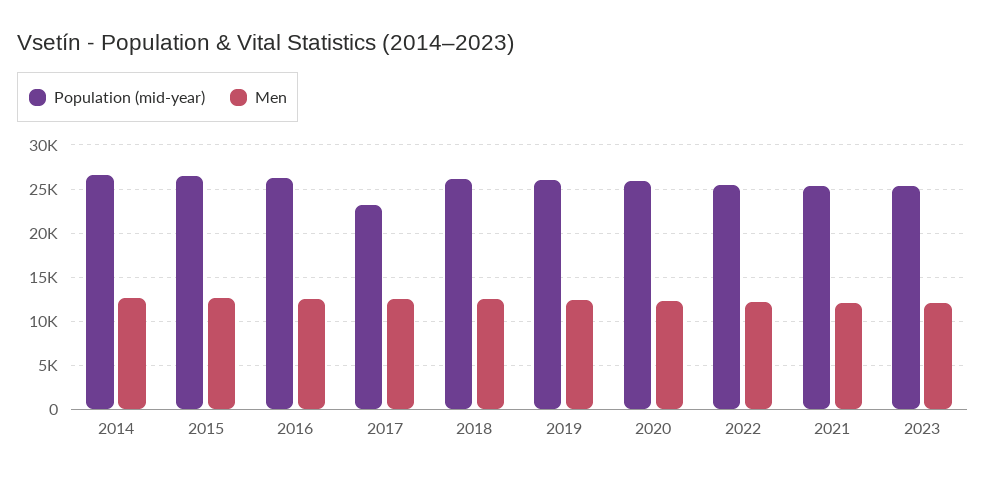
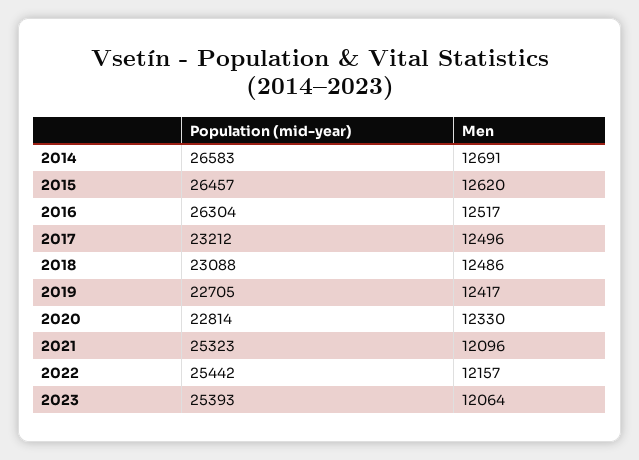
  {
    "Population (mid-year)": {
      "2014": 26583,
      "2015": 26457,
      "2016": 26304,
      "2017": 23212,
-     "2018": 26000,
+     "2018": 23088,
-     "2019": 26000,
+     "2019": 22705,
-     "2020": 26000,
+     "2020": 22814,
      "2022": 25442,
      "2021": 25323,
      "2023": 25393
    },
    "Men": {
      "2014": 12691,
      "2015": 12620,
      "2016": 12517,
      "2017": 12496,
      "2018": 12486,
      "2019": 12417,
      "2020": 12330,
      "2022": 12157,
      "2021": 12096,
      "2023": 12064
    }
  }

